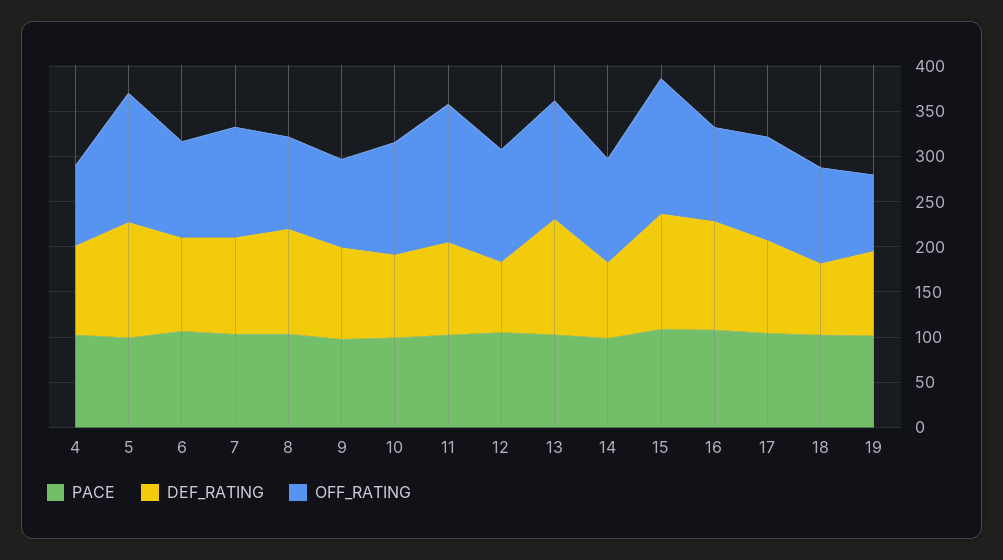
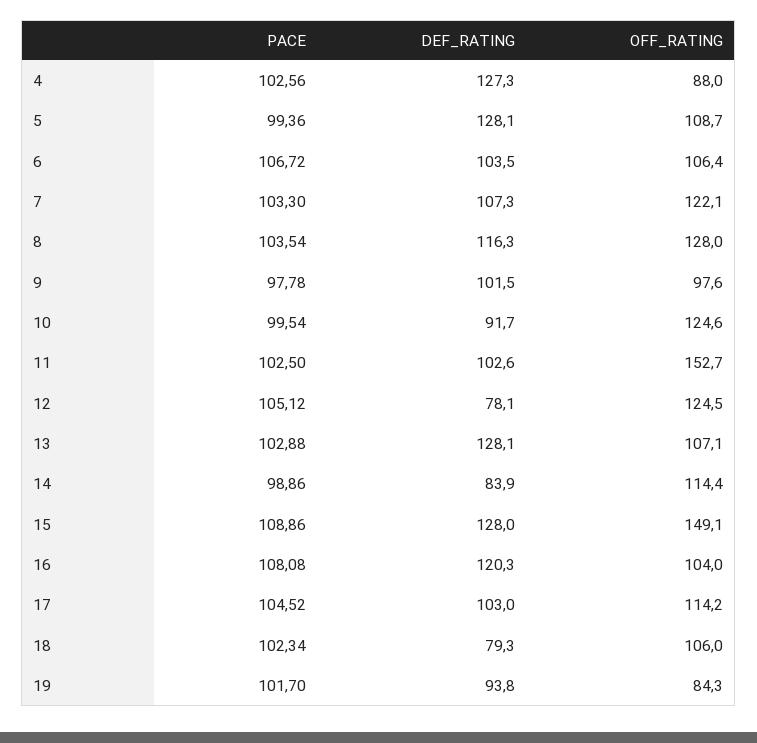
  {
    "PACE": {
      "4": 102.56,
      "5": 99.36,
      "6": 106.72,
      "7": 103.3,
      "8": 103.54,
      "9": 97.78,
      "10": 99.54,
      "11": 102.5,
      "12": 105.12,
      "13": 102.88,
      "14": 98.86,
      "15": 108.86,
      "16": 108.08,
      "17": 104.52,
      "18": 102.34,
      "19": 101.7
    },
    "DEF_RATING": {
-     "4": 100,
+     "4": 127.3,
      "5": 128.1,
      "6": 103.5,
      "7": 107.3,
      "8": 116.3,
      "9": 101.5,
      "10": 91.7,
      "11": 102.6,
      "12": 78.1,
      "13": 128.1,
      "14": 83.9,
      "15": 128,
      "16": 120.3,
      "17": 103,
      "18": 79.3,
      "19": 93.8
    },
    "OFF_RATING": {
      "4": 88,
-     "5": 140,
+     "5": 108.7,
      "6": 106.4,
      "7": 122.1,
-     "8": 100,
+     "8": 128,
      "9": 97.6,
      "10": 124.6,
      "11": 152.7,
      "12": 124.5,
-     "13": 130,
+     "13": 107.1,
      "14": 114.4,
      "15": 149.1,
      "16": 104,
      "17": 114.2,
      "18": 106,
      "19": 84.3
    }
  }

